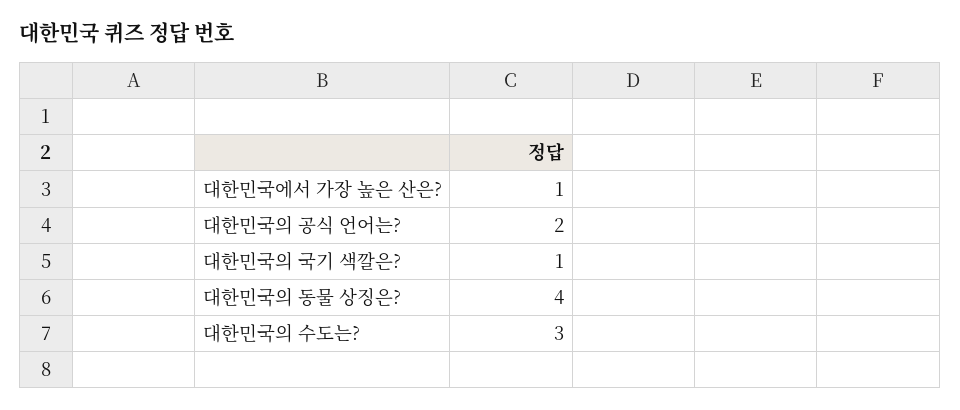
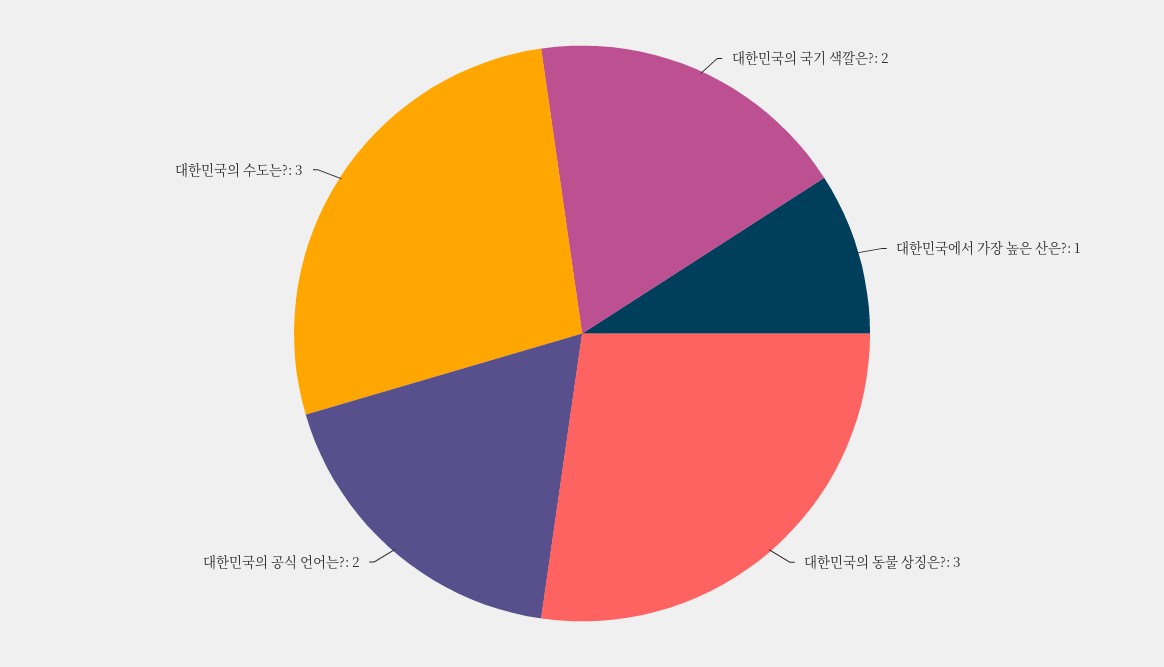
  {
    "대한민국에서 가장 높은 산은?": 1,
    "대한민국의 공식 언어는?": 2,
-   "대한민국의 국기 색깔은?": 1,
+   "대한민국의 국기 색깔은?": 2,
-   "대한민국의 동물 상징은?": 4,
+   "대한민국의 동물 상징은?": 3,
    "대한민국의 수도는?": 3
  }

